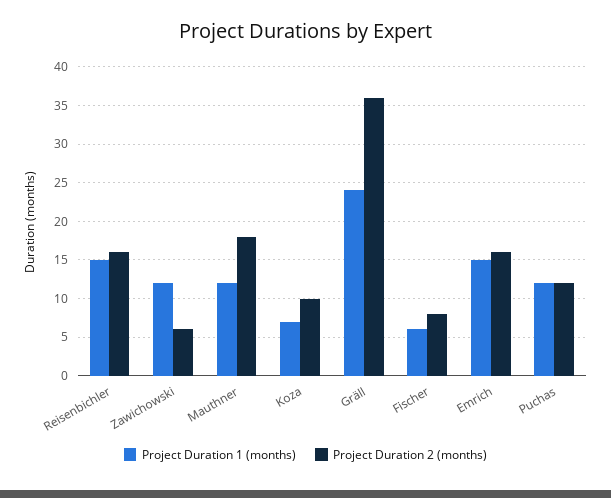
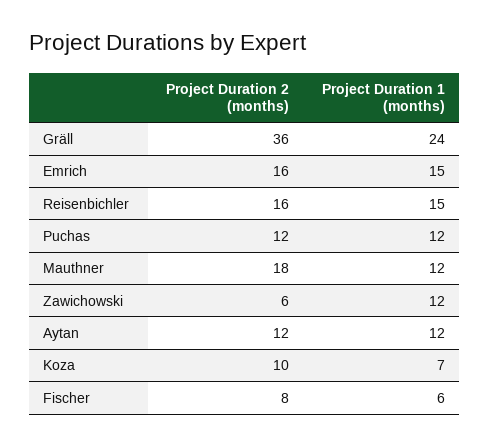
  {
    "Project Duration 1 (months)": {
      "Reisenbichler": 15,
      "Zawichowski": 12,
      "Mauthner": 12,
      "Koza": 7,
      "Gräll": 24,
      "Fischer": 6,
      "Emrich": 15,
-     "Puchas": 12
+     "Puchas": 12,
+     "Aytan": 12
    },
    "Project Duration 2 (months)": {
      "Reisenbichler": 16,
      "Zawichowski": 6,
      "Mauthner": 18,
      "Koza": 10,
      "Gräll": 36,
      "Fischer": 8,
      "Emrich": 16,
-     "Puchas": 12
+     "Puchas": 12,
+     "Aytan": 12
    }
  }

